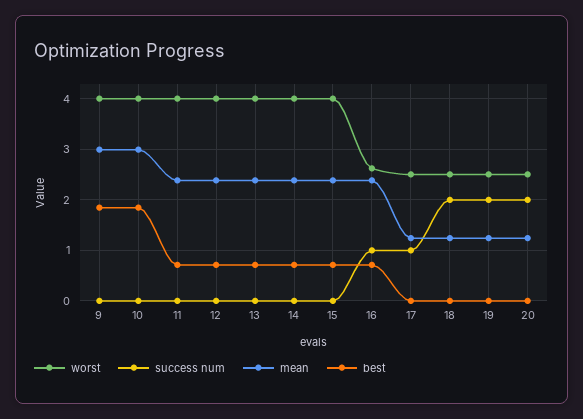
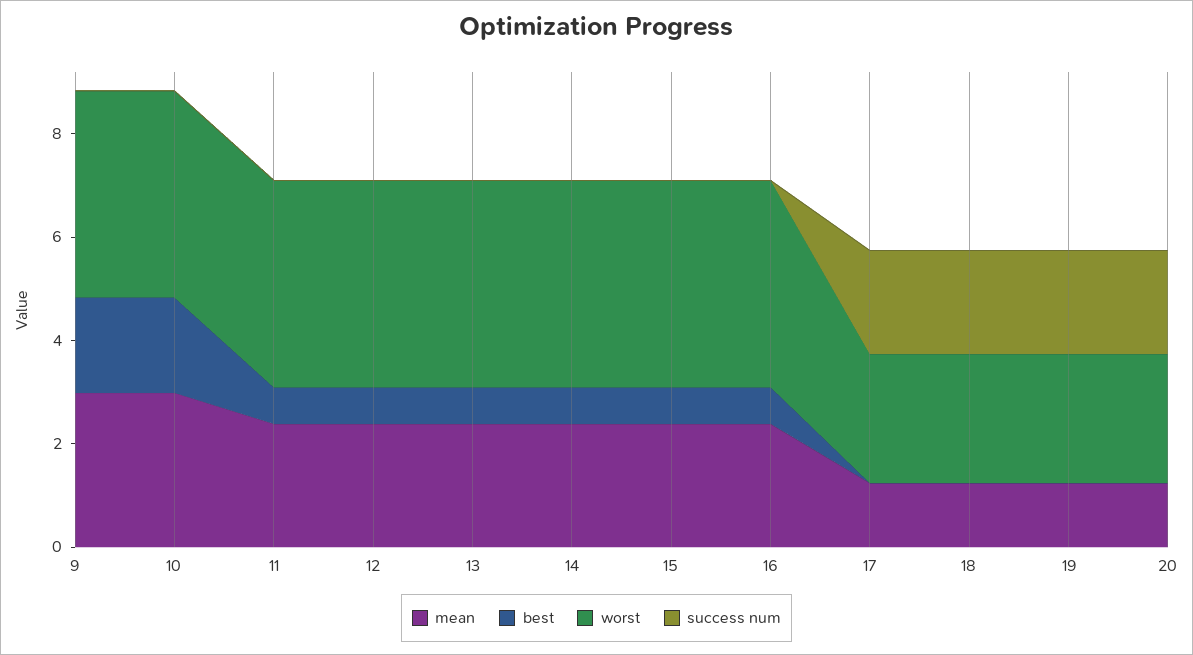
  {
    "worst": {
      "9": 4,
      "10": 4,
      "11": 4,
      "12": 4,
      "13": 4,
      "14": 4,
      "15": 4,
-     "16": 2.6,
+     "16": 4,
      "17": 2.6,
      "18": 2.6,
      "19": 2.6,
      "20": 2.6
    },
    "success num": {
      "9": 0,
      "10": 0,
      "11": 0,
      "12": 0,
      "13": 0,
      "14": 0,
      "15": 0,
-     "16": 1,
+     "16": 0,
-     "17": 1,
+     "17": 2,
      "18": 2,
      "19": 2,
      "20": 2
    },
    "mean": {
      "9": 3,
      "10": 3,
      "11": 2.4,
      "12": 2.4,
      "13": 2.4,
      "14": 2.4,
      "15": 2.4,
      "16": 2.4,
      "17": 1.2,
      "18": 1.2,
      "19": 1.2,
      "20": 1.2
    },
    "best": {
      "9": 1.8,
      "10": 1.8,
      "11": 0.8,
      "12": 0.8,
      "13": 0.8,
      "14": 0.8,
      "15": 0.8,
      "16": 0.8,
      "17": 0,
      "18": 0,
      "19": 0,
      "20": 0
    }
  }

